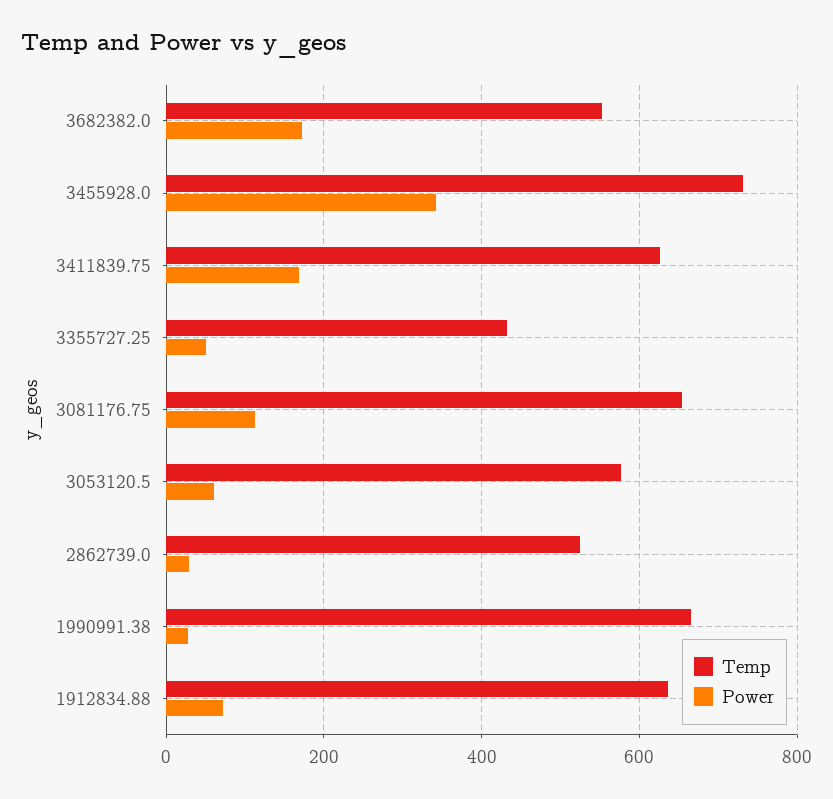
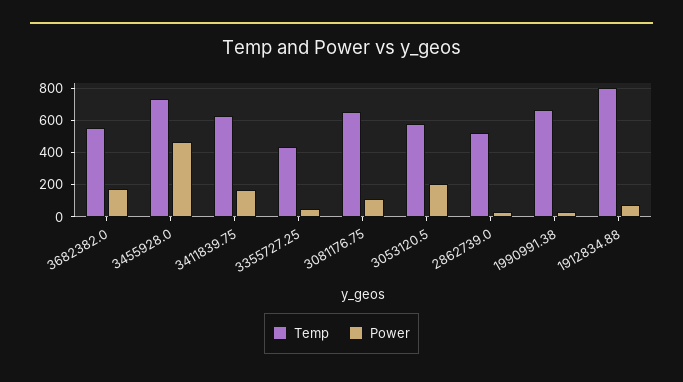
  {
    "Temp": {
      "3682382.0": 560,
      "3455928.0": 740,
      "3411839.75": 620,
      "3355727.25": 440,
      "3081176.75": 660,
      "3053120.5": 580,
      "2862739.0": 520,
      "1990991.38": 660,
-     "1912834.88": 640
+     "1912834.88": 800
    },
    "Power": {
      "3682382.0": 180,
-     "3455928.0": 340,
+     "3455928.0": 450,
      "3411839.75": 160,
      "3355727.25": 60,
      "3081176.75": 120,
-     "3053120.5": 60,
+     "3053120.5": 200,
      "2862739.0": 20,
      "1990991.38": 20,
      "1912834.88": 80
    }
  }

